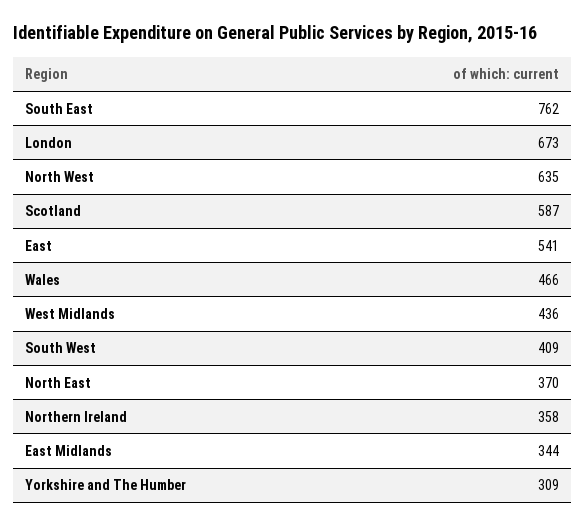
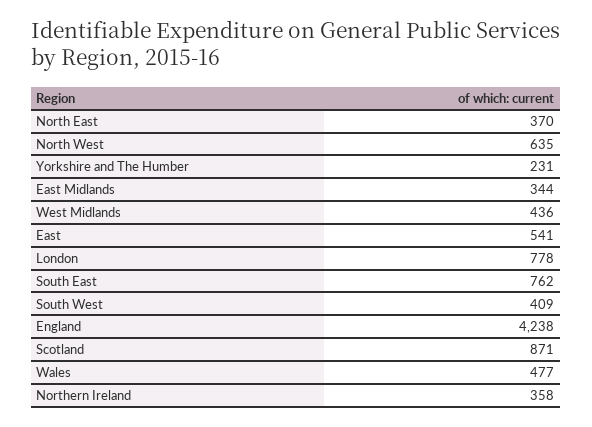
  {
    "South East": 762,
-   "London": 673,
+   "London": 778,
    "North West": 635,
-   "Scotland": 587,
+   "Scotland": 871,
    "East": 541,
-   "Wales": 466,
+   "Wales": 477,
    "West Midlands": 436,
    "South West": 409,
    "North East": 370,
    "Northern Ireland": 358,
    "East Midlands": 344,
-   "Yorkshire and The Humber": 309
+   "Yorkshire and The Humber": 231,
+   "England": 4238
  }

